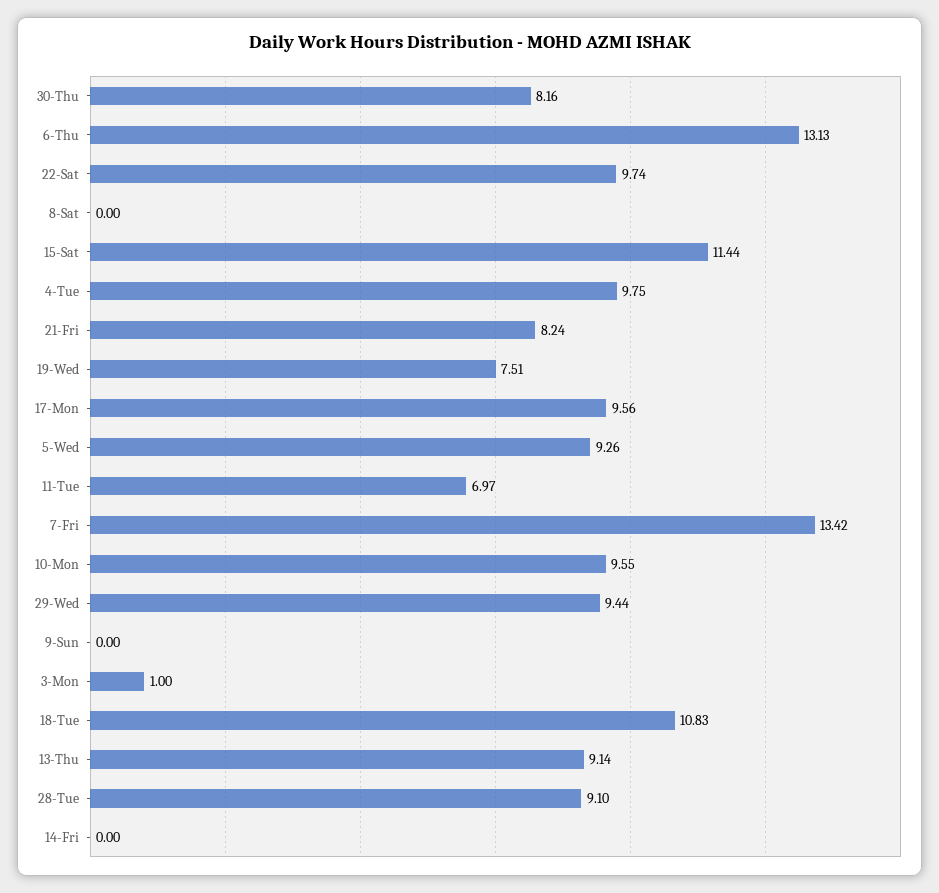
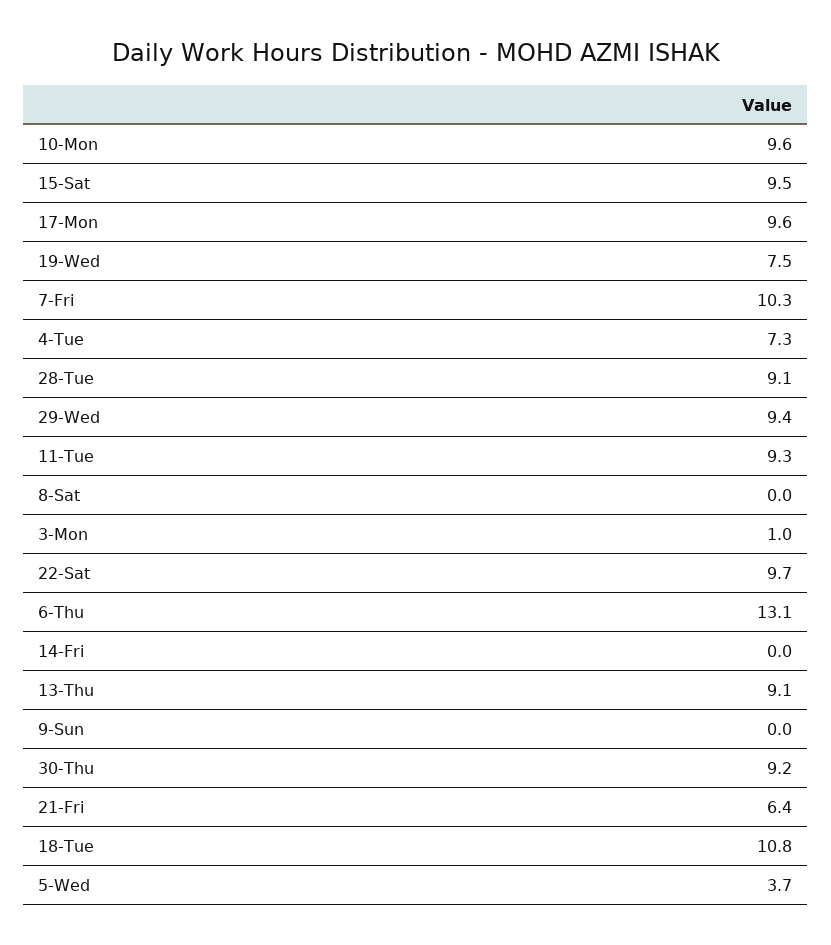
  {
-   "30-Thu": 8.16,
+   "30-Thu": 9.2,
    "6-Thu": 13.13,
    "22-Sat": 9.74,
    "8-Sat": 0,
-   "15-Sat": 11.44,
+   "15-Sat": 9.5,
-   "4-Tue": 9.75,
+   "4-Tue": 7.3,
-   "21-Fri": 8.24,
+   "21-Fri": 6.4,
    "19-Wed": 7.51,
    "17-Mon": 9.56,
-   "5-Wed": 9.26,
+   "5-Wed": 3.7,
-   "11-Tue": 6.97,
+   "11-Tue": 9.3,
-   "7-Fri": 13.42,
+   "7-Fri": 10.3,
    "10-Mon": 9.55,
    "29-Wed": 9.44,
    "9-Sun": 0,
    "3-Mon": 1,
    "18-Tue": 10.83,
    "13-Thu": 9.14,
    "28-Tue": 9.1,
    "14-Fri": 0
  }

